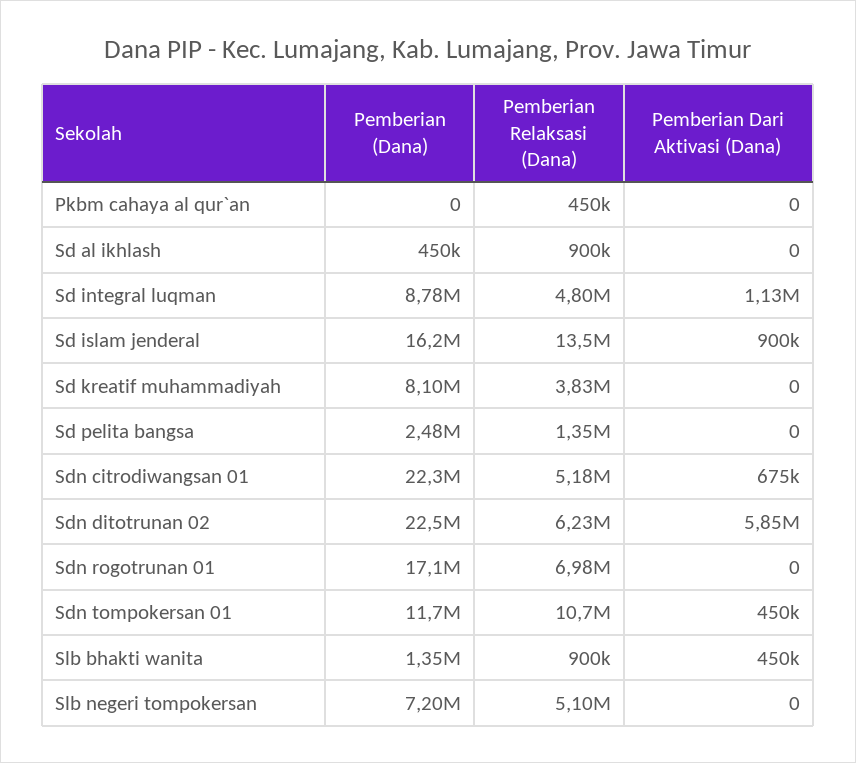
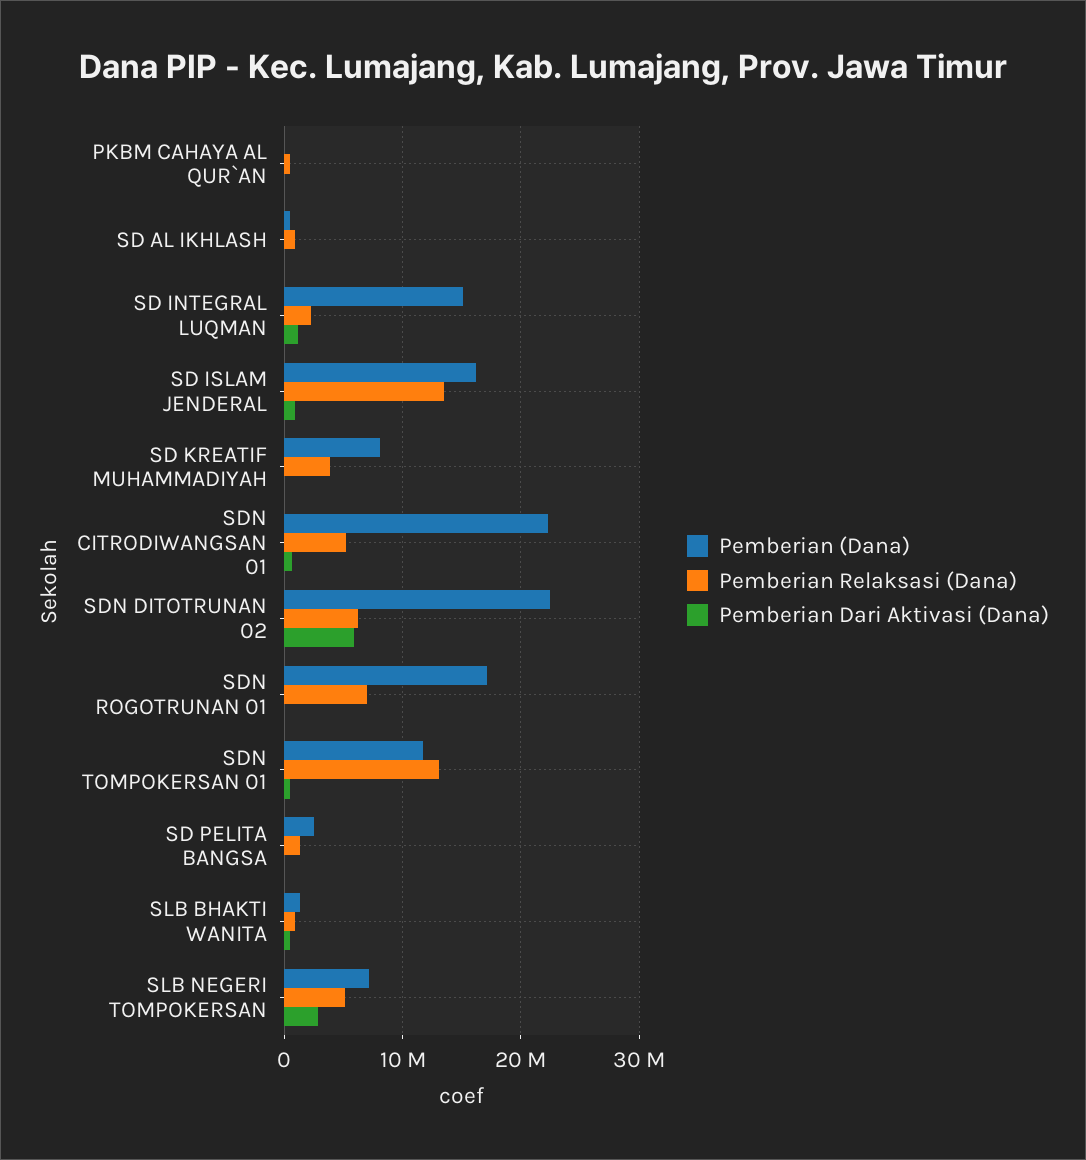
  {
    "Pemberian (Dana)": {
      "Pkbm cahaya al qur`an": 0,
      "Sd al ikhlash": 450000,
-     "Sd integral luqman": 8780000,
+     "Sd integral luqman": 15000000,
      "Sd islam jenderal": 16200000,
      "Sd kreatif muhammadiyah": 8100000,
      "Sd pelita bangsa": 2480000,
      "Sdn citrodiwangsan 01": 22300000,
      "Sdn ditotrunan 02": 22500000,
      "Sdn rogotrunan 01": 17100000,
      "Sdn tompokersan 01": 11700000,
      "Slb bhakti wanita": 1350000,
      "Slb negeri tompokersan": 7200000
    },
    "Pemberian Relaksasi (Dana)": {
      "Pkbm cahaya al qur`an": 450000,
      "Sd al ikhlash": 900000,
-     "Sd integral luqman": 4800000,
+     "Sd integral luqman": 2000000,
      "Sd islam jenderal": 13500000,
      "Sd kreatif muhammadiyah": 3830000,
      "Sd pelita bangsa": 1350000,
      "Sdn citrodiwangsan 01": 5180000,
      "Sdn ditotrunan 02": 6230000,
      "Sdn rogotrunan 01": 6980000,
-     "Sdn tompokersan 01": 10700000,
+     "Sdn tompokersan 01": 13000000,
      "Slb bhakti wanita": 900000,
      "Slb negeri tompokersan": 5100000
    },
    "Pemberian Dari Aktivasi (Dana)": {
      "Pkbm cahaya al qur`an": 0,
      "Sd al ikhlash": 0,
      "Sd integral luqman": 1130000,
      "Sd islam jenderal": 900000,
      "Sd kreatif muhammadiyah": 0,
      "Sd pelita bangsa": 0,
      "Sdn citrodiwangsan 01": 675000,
      "Sdn ditotrunan 02": 5850000,
      "Sdn rogotrunan 01": 0,
      "Sdn tompokersan 01": 450000,
      "Slb bhakti wanita": 450000,
-     "Slb negeri tompokersan": 0
+     "Slb negeri tompokersan": 3000000
    }
  }

